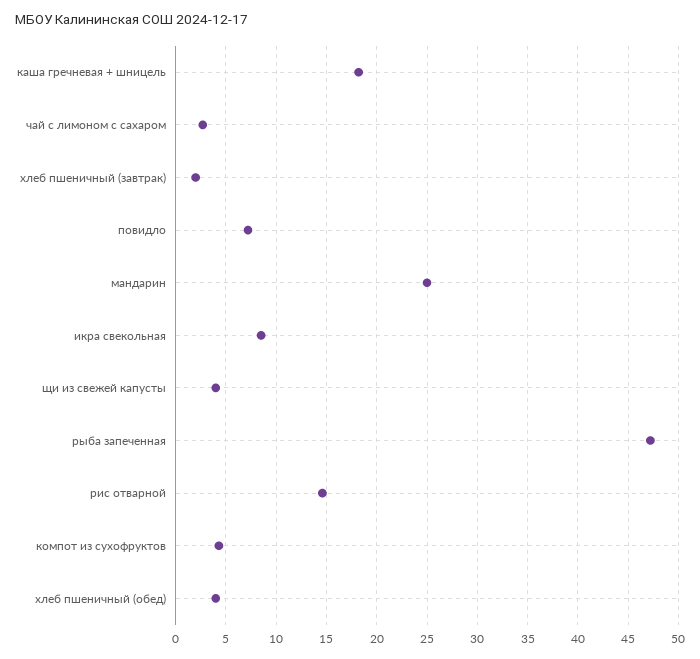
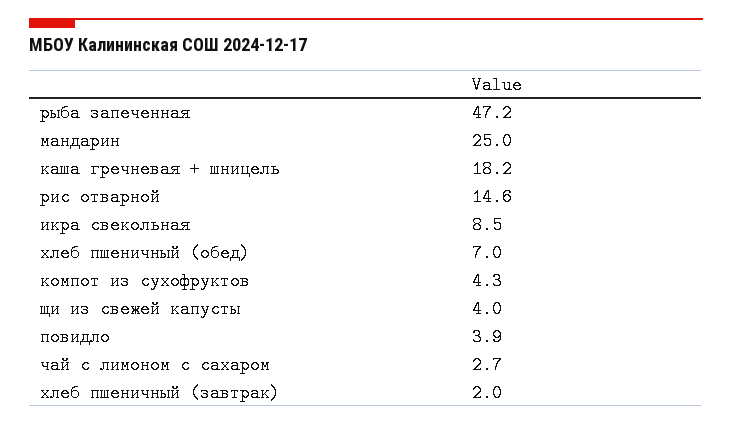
  {
    "каша гречневая + шницель": 18.2,
    "чай с лимоном с сахаром": 2.7,
    "хлеб пшеничный (завтрак)": 2,
-   "повидло": 7,
+   "повидло": 3.9,
    "мандарин": 25,
    "икра свекольная": 8.5,
    "щи из свежей капусты": 4,
    "рыба запеченная": 47.2,
    "рис отварной": 14.6,
    "компот из сухофруктов": 4.3,
-   "хлеб пшеничный (обед)": 4
+   "хлеб пшеничный (обед)": 7
  }

